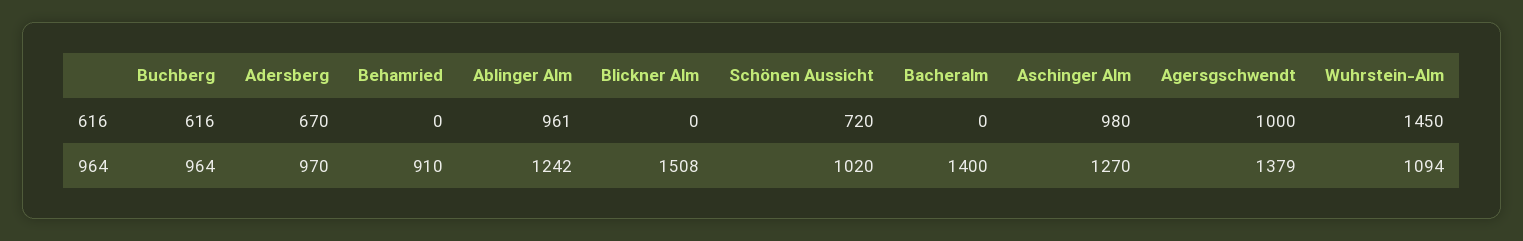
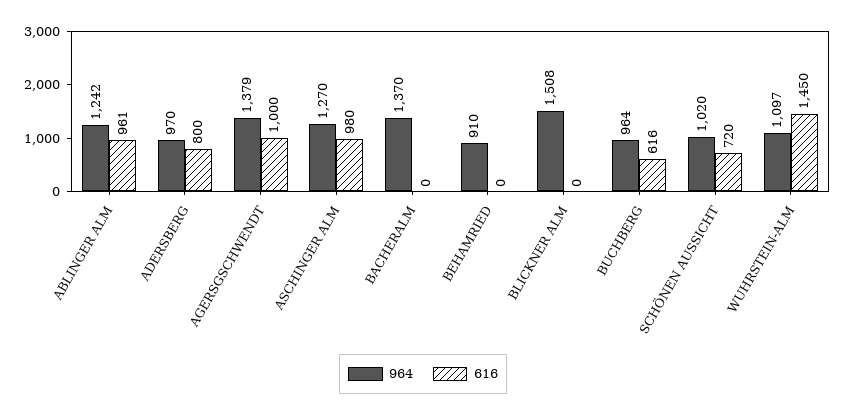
  {
    "616": {
      "Buchberg": 616,
-     "Adersberg": 670,
+     "Adersberg": 800,
      "Behamried": 0,
      "Ablinger Alm": 961,
      "Blickner Alm": 0,
      "Schönen Aussicht": 720,
      "Bacheralm": 0,
      "Aschinger Alm": 980,
      "Agersgschwendt": 1000,
      "Wuhrstein-Alm": 1450
    },
    "964": {
      "Buchberg": 964,
      "Adersberg": 970,
      "Behamried": 910,
      "Ablinger Alm": 1242,
      "Blickner Alm": 1508,
      "Schönen Aussicht": 1020,
-     "Bacheralm": 1400,
+     "Bacheralm": 1370,
      "Aschinger Alm": 1270,
      "Agersgschwendt": 1379,
-     "Wuhrstein-Alm": 1094
+     "Wuhrstein-Alm": 1097
    }
  }

